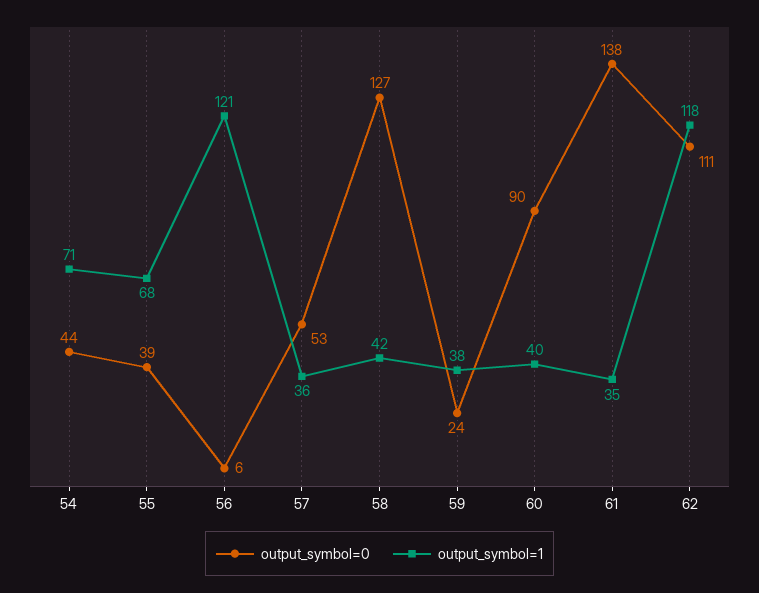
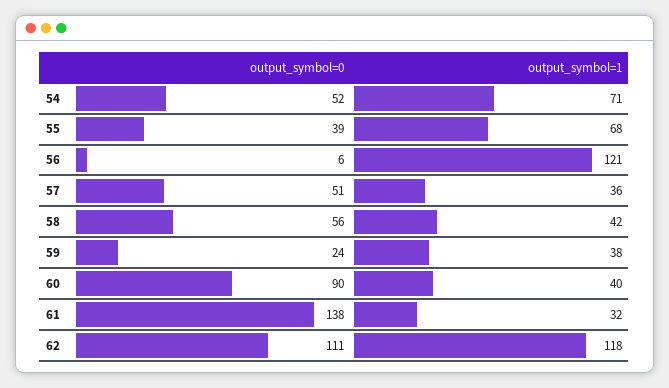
  {
    "output_symbol=0": {
-     "54": 44,
+     "54": 52,
      "55": 39,
      "56": 6,
-     "57": 53,
+     "57": 51,
-     "58": 127,
+     "58": 56,
      "59": 24,
      "60": 90,
      "61": 138,
      "62": 111
    },
    "output_symbol=1": {
      "54": 71,
      "55": 68,
      "56": 121,
      "57": 36,
      "58": 42,
      "59": 38,
      "60": 40,
-     "61": 35,
+     "61": 32,
      "62": 118
    }
  }

